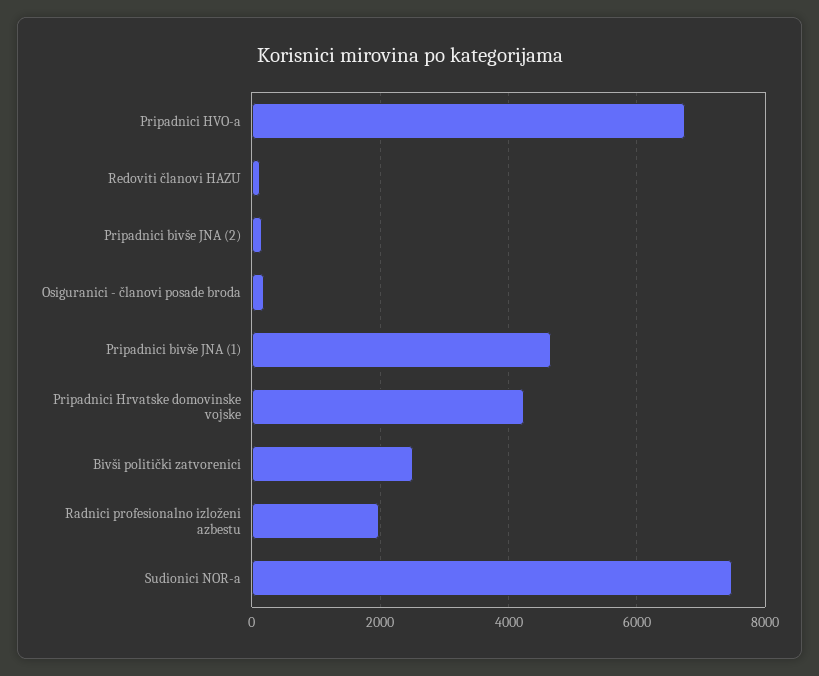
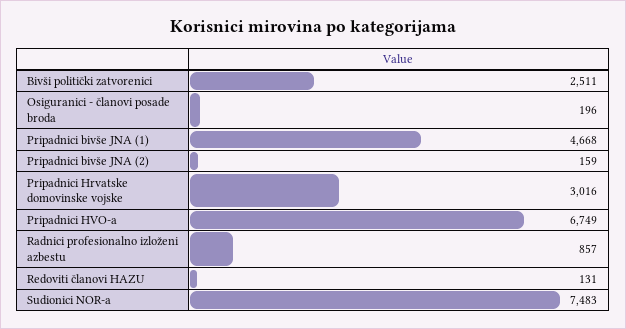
  {
    "Pripadnici HVO-a": 6749,
    "Redoviti članovi HAZU": 131,
    "Pripadnici bivše JNA (2)": 159,
    "Osiguranici - članovi posade broda": 196,
    "Pripadnici bivše JNA (1)": 4668,
-   "Pripadnici Hrvatske domovinske vojske": 4200,
+   "Pripadnici Hrvatske domovinske vojske": 3016,
    "Bivši politički zatvorenici": 2511,
-   "Radnici profesionalno izloženi azbestu": 2000,
+   "Radnici profesionalno izloženi azbestu": 857,
    "Sudionici NOR-a": 7483
  }

